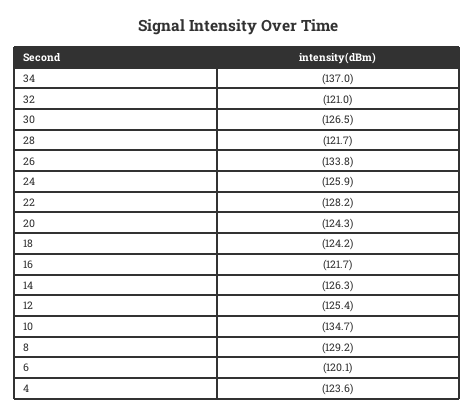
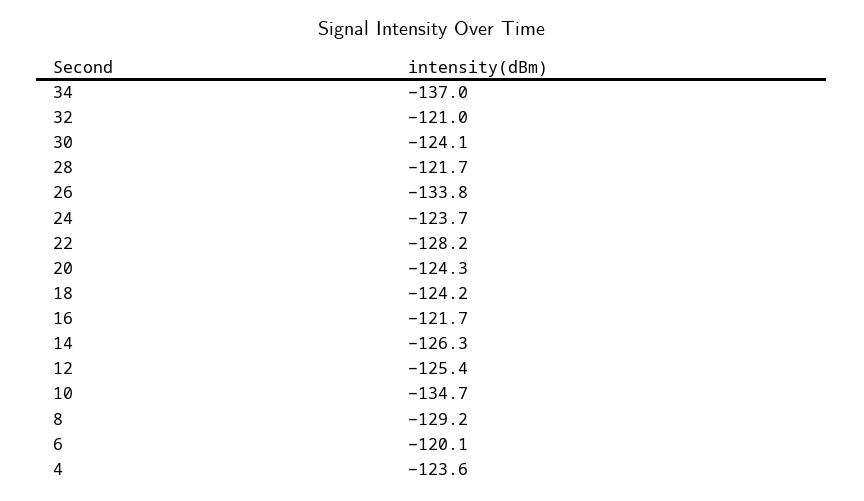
  {
    "34": -137,
    "32": -121,
-   "30": -126.5,
+   "30": -124.1,
    "28": -121.7,
    "26": -133.8,
-   "24": -125.9,
+   "24": -123.7,
    "22": -128.2,
    "20": -124.3,
    "18": -124.2,
    "16": -121.7,
    "14": -126.3,
    "12": -125.4,
    "10": -134.7,
    "8": -129.2,
    "6": -120.1,
    "4": -123.6
  }

